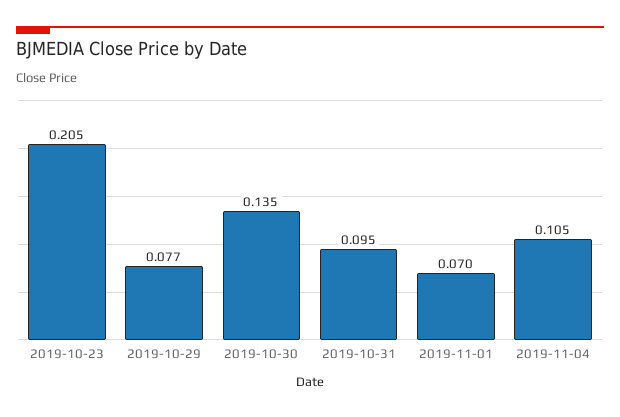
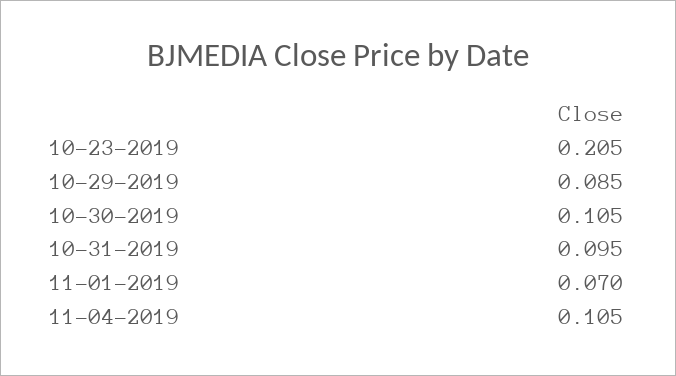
  {
    "2019-10-23": 0.205,
-   "2019-10-29": 0.077,
+   "2019-10-29": 0.085,
-   "2019-10-30": 0.135,
+   "2019-10-30": 0.105,
    "2019-10-31": 0.095,
    "2019-11-01": 0.07,
    "2019-11-04": 0.105
  }

